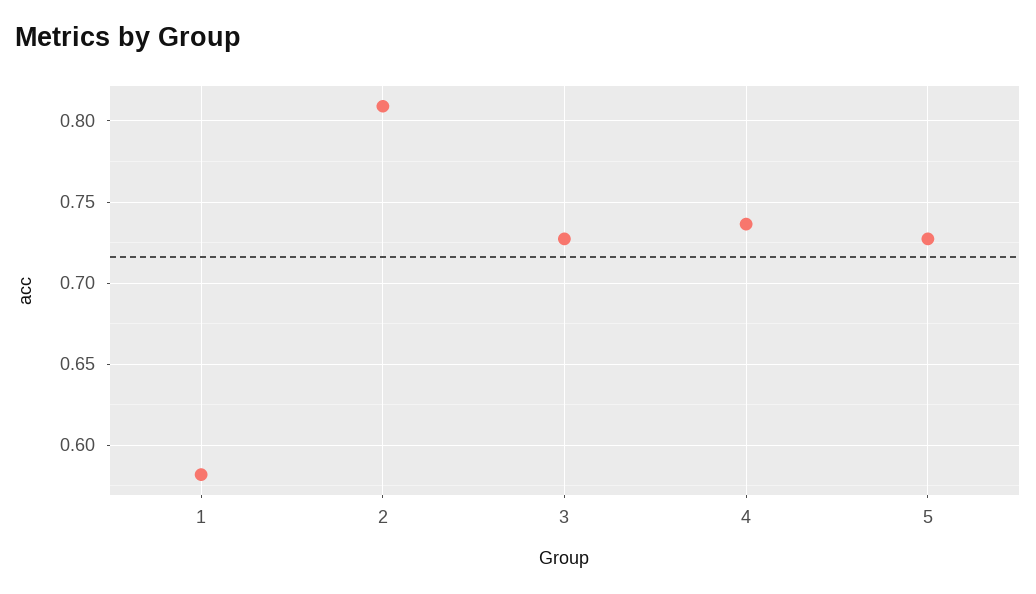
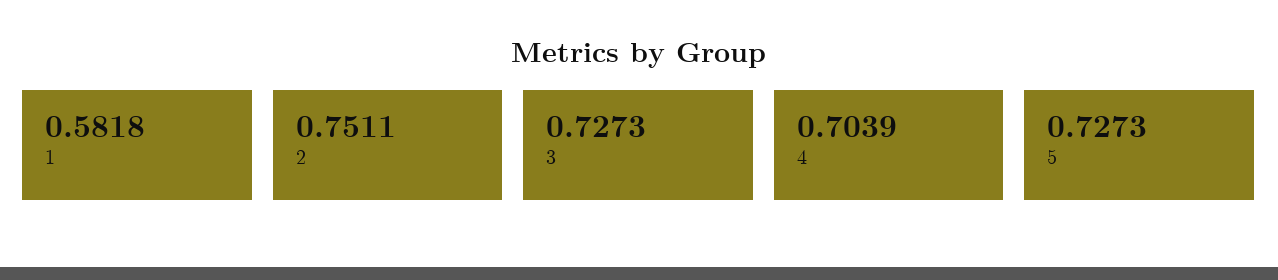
  {
    "1": 0.5818,
-   "2": 0.81,
+   "2": 0.7511,
    "3": 0.7273,
-   "4": 0.735,
+   "4": 0.7039,
    "5": 0.7273
  }

